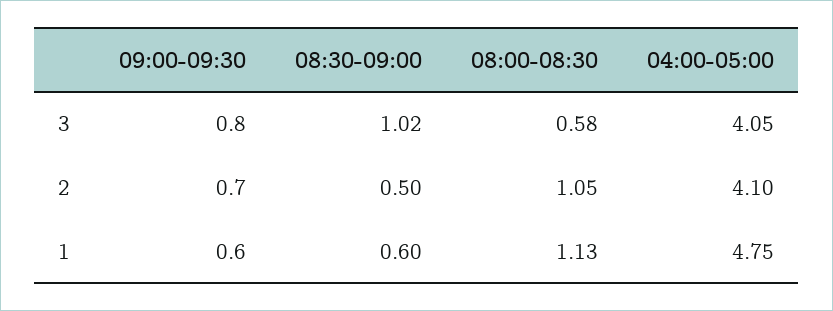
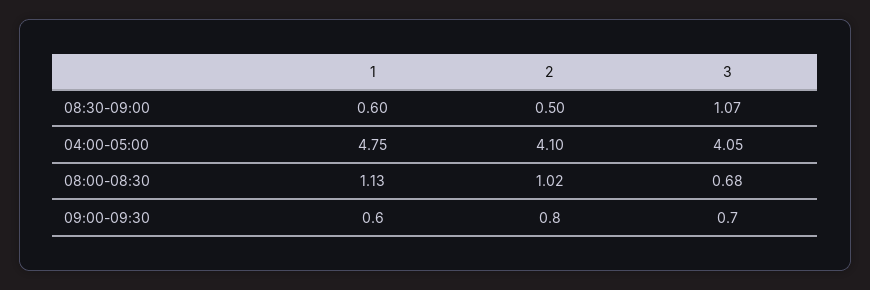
  {
    "09:00-09:30": {
-     "3": 0.8,
+     "3": 0.7,
-     "2": 0.7,
+     "2": 0.8,
      "1": 0.6
    },
    "08:30-09:00": {
-     "3": 1.02,
+     "3": 1.07,
      "2": 0.5,
      "1": 0.6
    },
    "08:00-08:30": {
-     "3": 0.58,
+     "3": 0.68,
-     "2": 1.05,
+     "2": 1.02,
      "1": 1.13
    },
    "04:00-05:00": {
      "3": 4.05,
      "2": 4.1,
      "1": 4.75
    }
  }

